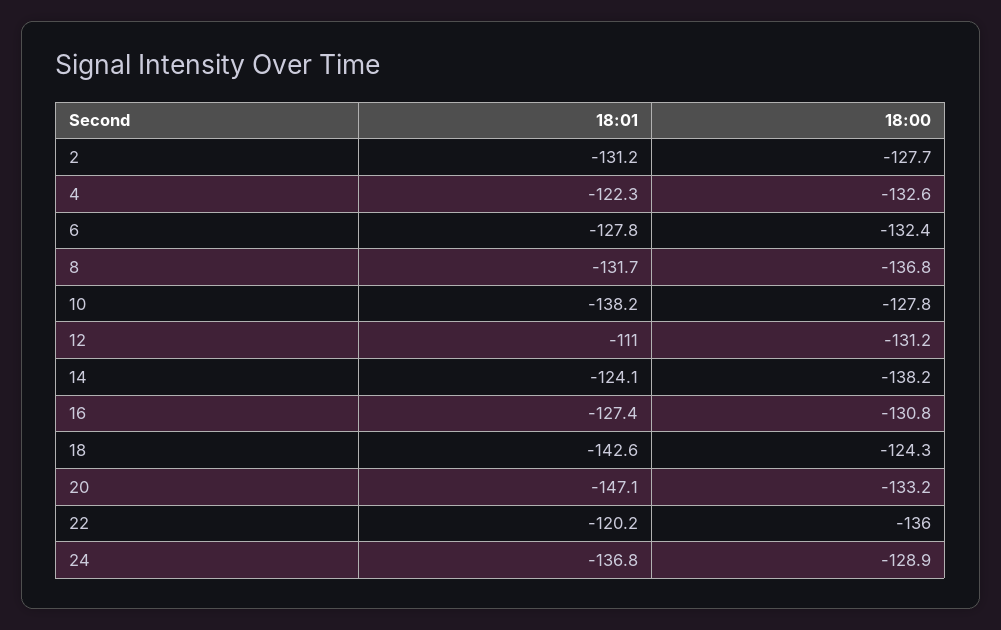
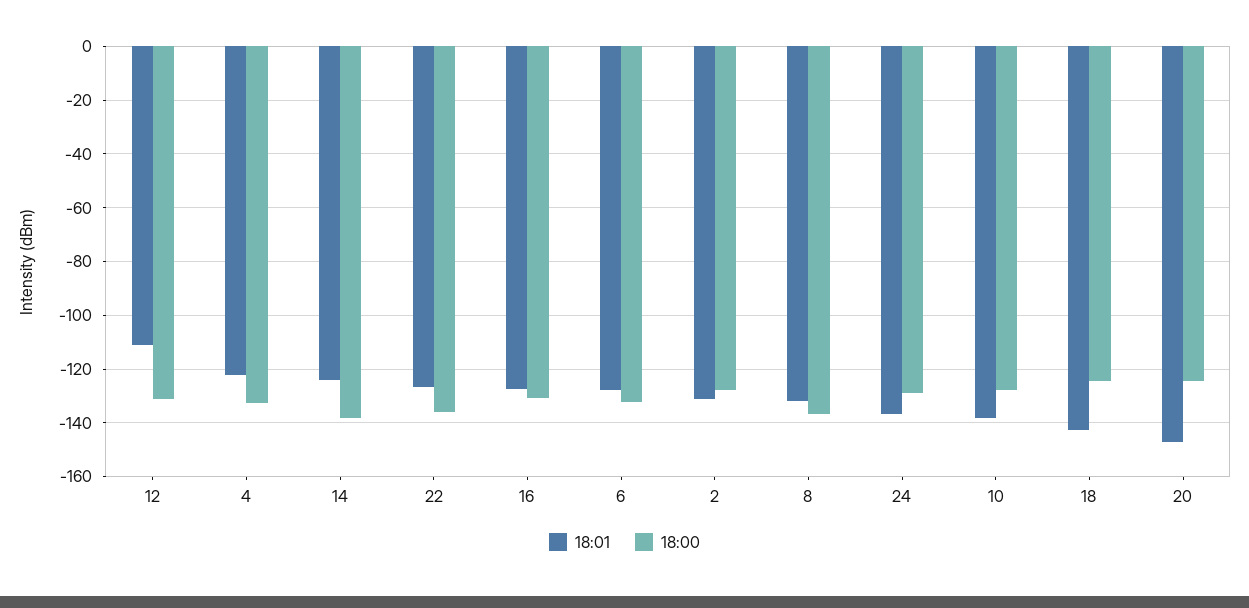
  {
    "18:01": {
      "2": -131.2,
      "4": -122.3,
      "6": -127.8,
      "8": -131.7,
      "10": -138.2,
      "12": -111,
      "14": -124.1,
      "16": -127.4,
      "18": -142.6,
      "20": -147.1,
-     "22": -120.2,
+     "22": -127.5,
      "24": -136.8
    },
    "18:00": {
      "2": -127.7,
      "4": -132.6,
      "6": -132.4,
      "8": -136.8,
      "10": -127.8,
      "12": -131.2,
      "14": -138.2,
      "16": -130.8,
      "18": -124.3,
-     "20": -133.2,
+     "20": -125,
      "22": -136,
      "24": -128.9
    }
  }

